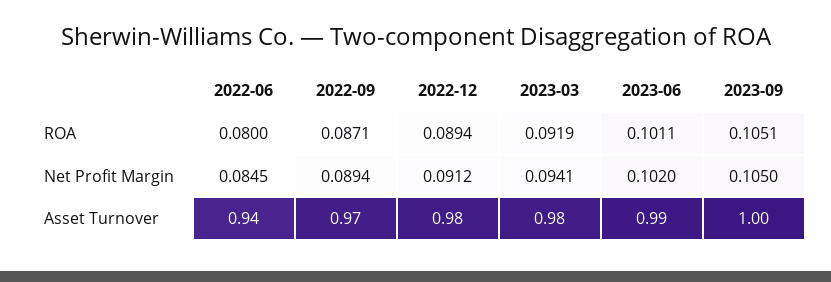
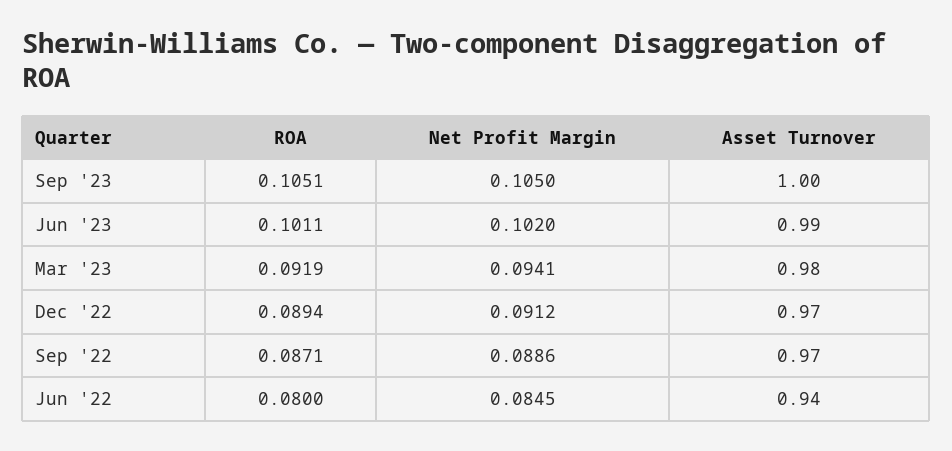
  {
    "2022-06": {
      "ROA": 0.08,
      "Net Profit Margin": 0.0845,
      "Asset Turnover": 0.94
    },
    "2022-09": {
      "ROA": 0.0871,
-     "Net Profit Margin": 0.0894,
+     "Net Profit Margin": 0.0886,
      "Asset Turnover": 0.97
    },
    "2022-12": {
      "ROA": 0.0894,
      "Net Profit Margin": 0.0912,
-     "Asset Turnover": 0.98
+     "Asset Turnover": 0.97
    },
    "2023-03": {
      "ROA": 0.0919,
      "Net Profit Margin": 0.0941,
      "Asset Turnover": 0.98
    },
    "2023-06": {
      "ROA": 0.1011,
      "Net Profit Margin": 0.102,
      "Asset Turnover": 0.99
    },
    "2023-09": {
      "ROA": 0.1051,
      "Net Profit Margin": 0.105,
      "Asset Turnover": 1
    }
  }

